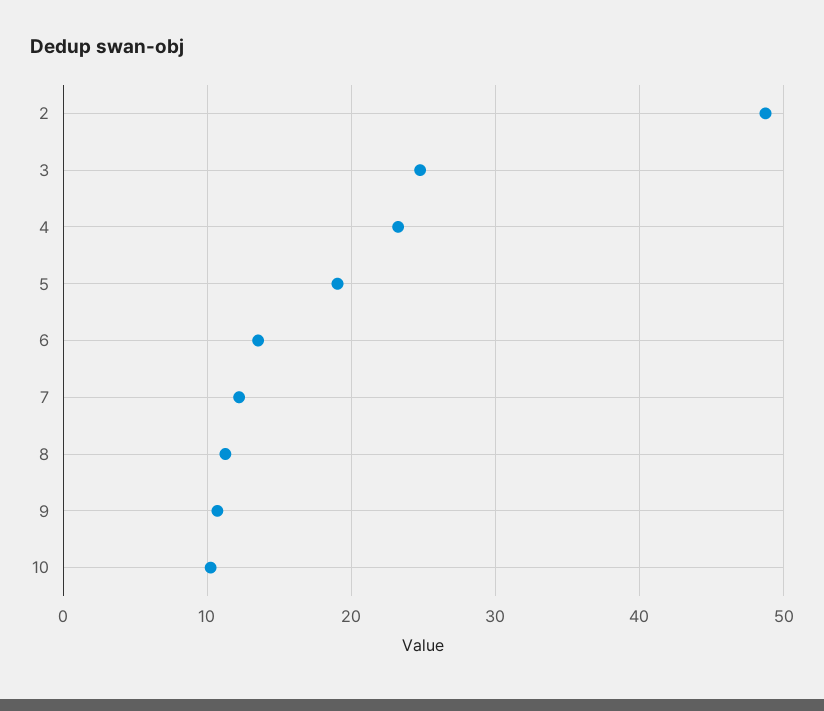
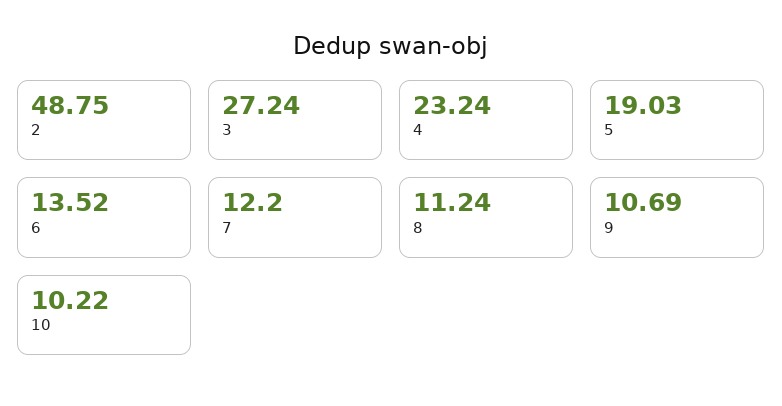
  {
    "2": 48.75,
-   "3": 25,
+   "3": 27.24,
    "4": 23.24,
    "5": 19.03,
    "6": 13.52,
    "7": 12.2,
    "8": 11.24,
    "9": 10.69,
    "10": 10.22
  }

